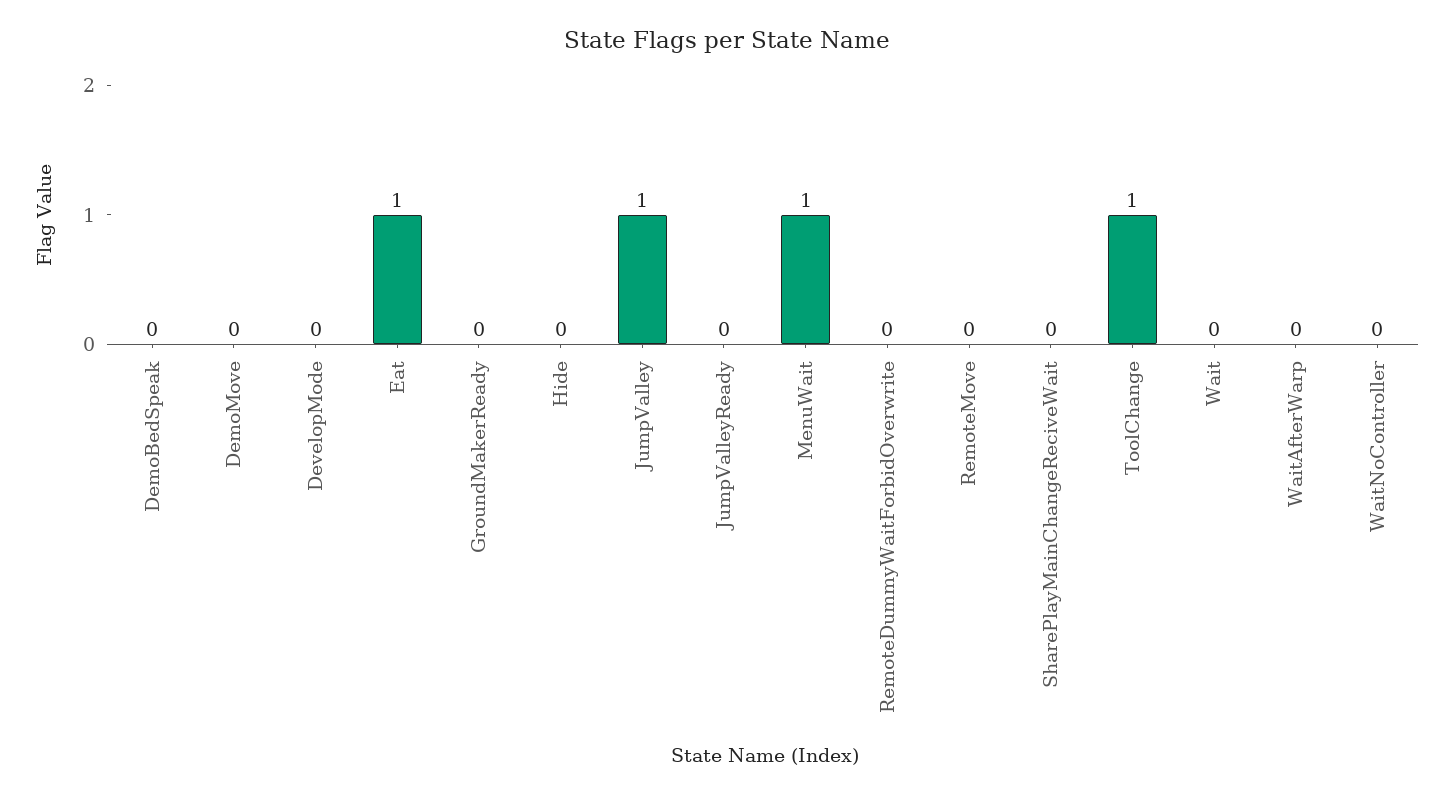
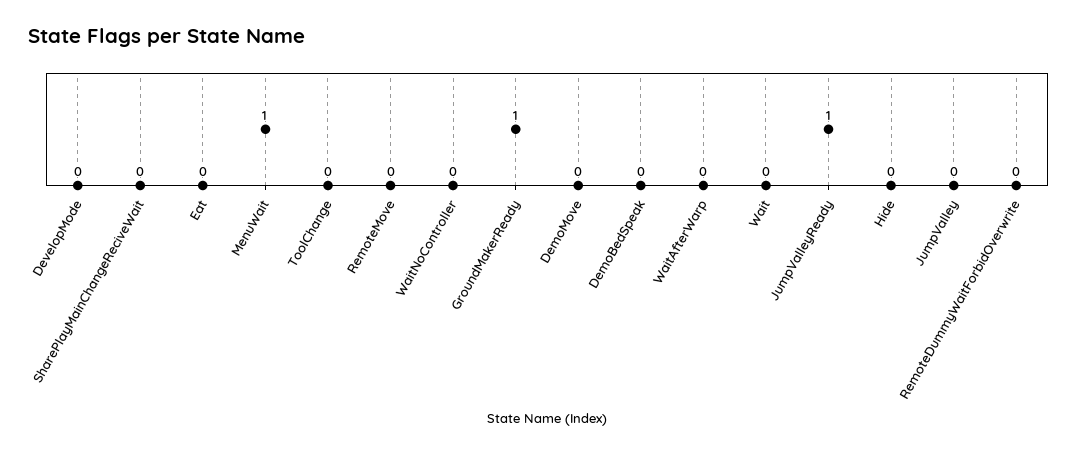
  {
    "DemoBedSpeak": 0,
    "DemoMove": 0,
    "DevelopMode": 0,
-   "Eat": 1,
+   "Eat": 0,
-   "GroundMakerReady": 0,
+   "GroundMakerReady": 1,
    "Hide": 0,
-   "JumpValley": 1,
+   "JumpValley": 0,
-   "JumpValleyReady": 0,
+   "JumpValleyReady": 1,
    "MenuWait": 1,
    "RemoteDummyWaitForbidOverwrite": 0,
    "RemoteMove": 0,
    "SharePlayMainChangeReciveWait": 0,
-   "ToolChange": 1,
+   "ToolChange": 0,
    "Wait": 0,
    "WaitAfterWarp": 0,
    "WaitNoController": 0
  }

